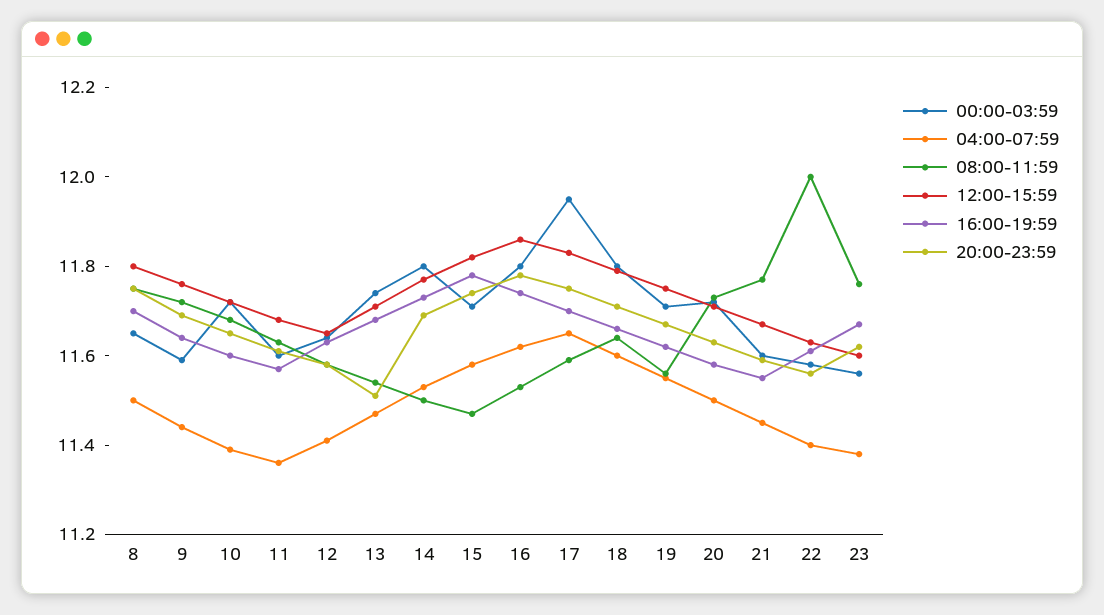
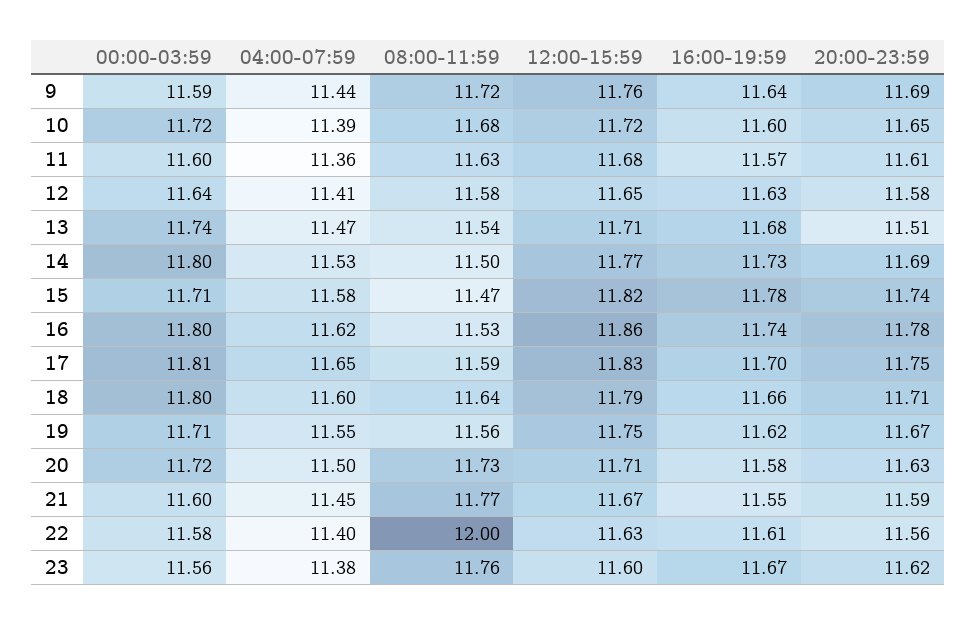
  {
    "00:00-03:59": {
-     "8": 11.65,
      "9": 11.59,
      "10": 11.72,
      "11": 11.6,
      "12": 11.64,
      "13": 11.74,
      "14": 11.8,
      "15": 11.71,
      "16": 11.8,
-     "17": 11.95,
+     "17": 11.81,
      "18": 11.8,
      "19": 11.71,
      "20": 11.72,
      "21": 11.6,
      "22": 11.58,
      "23": 11.56
    },
    "04:00-07:59": {
-     "8": 11.5,
      "9": 11.44,
      "10": 11.39,
      "11": 11.36,
      "12": 11.41,
      "13": 11.47,
      "14": 11.53,
      "15": 11.58,
      "16": 11.62,
      "17": 11.65,
      "18": 11.6,
      "19": 11.55,
      "20": 11.5,
      "21": 11.45,
      "22": 11.4,
      "23": 11.38
    },
    "08:00-11:59": {
-     "8": 11.75,
      "9": 11.72,
      "10": 11.68,
      "11": 11.63,
      "12": 11.58,
      "13": 11.54,
      "14": 11.5,
      "15": 11.47,
      "16": 11.53,
      "17": 11.59,
      "18": 11.64,
      "19": 11.56,
      "20": 11.73,
      "21": 11.77,
      "22": 12,
      "23": 11.76
    },
    "12:00-15:59": {
-     "8": 11.8,
      "9": 11.76,
      "10": 11.72,
      "11": 11.68,
      "12": 11.65,
      "13": 11.71,
      "14": 11.77,
      "15": 11.82,
      "16": 11.86,
      "17": 11.83,
      "18": 11.79,
      "19": 11.75,
      "20": 11.71,
      "21": 11.67,
      "22": 11.63,
      "23": 11.6
    },
    "16:00-19:59": {
-     "8": 11.7,
      "9": 11.64,
      "10": 11.6,
      "11": 11.57,
      "12": 11.63,
      "13": 11.68,
      "14": 11.73,
      "15": 11.78,
      "16": 11.74,
      "17": 11.7,
      "18": 11.66,
      "19": 11.62,
      "20": 11.58,
      "21": 11.55,
      "22": 11.61,
      "23": 11.67
    },
    "20:00-23:59": {
-     "8": 11.75,
      "9": 11.69,
      "10": 11.65,
      "11": 11.61,
      "12": 11.58,
      "13": 11.51,
      "14": 11.69,
      "15": 11.74,
      "16": 11.78,
      "17": 11.75,
      "18": 11.71,
      "19": 11.67,
      "20": 11.63,
      "21": 11.59,
      "22": 11.56,
      "23": 11.62
    }
  }

